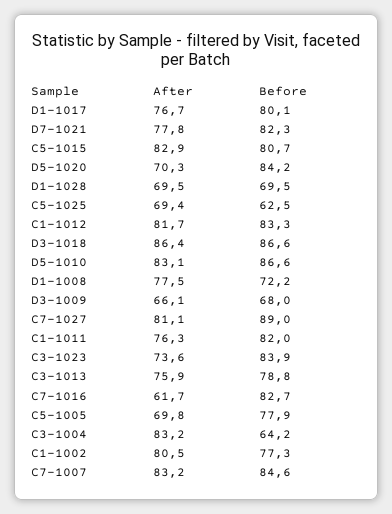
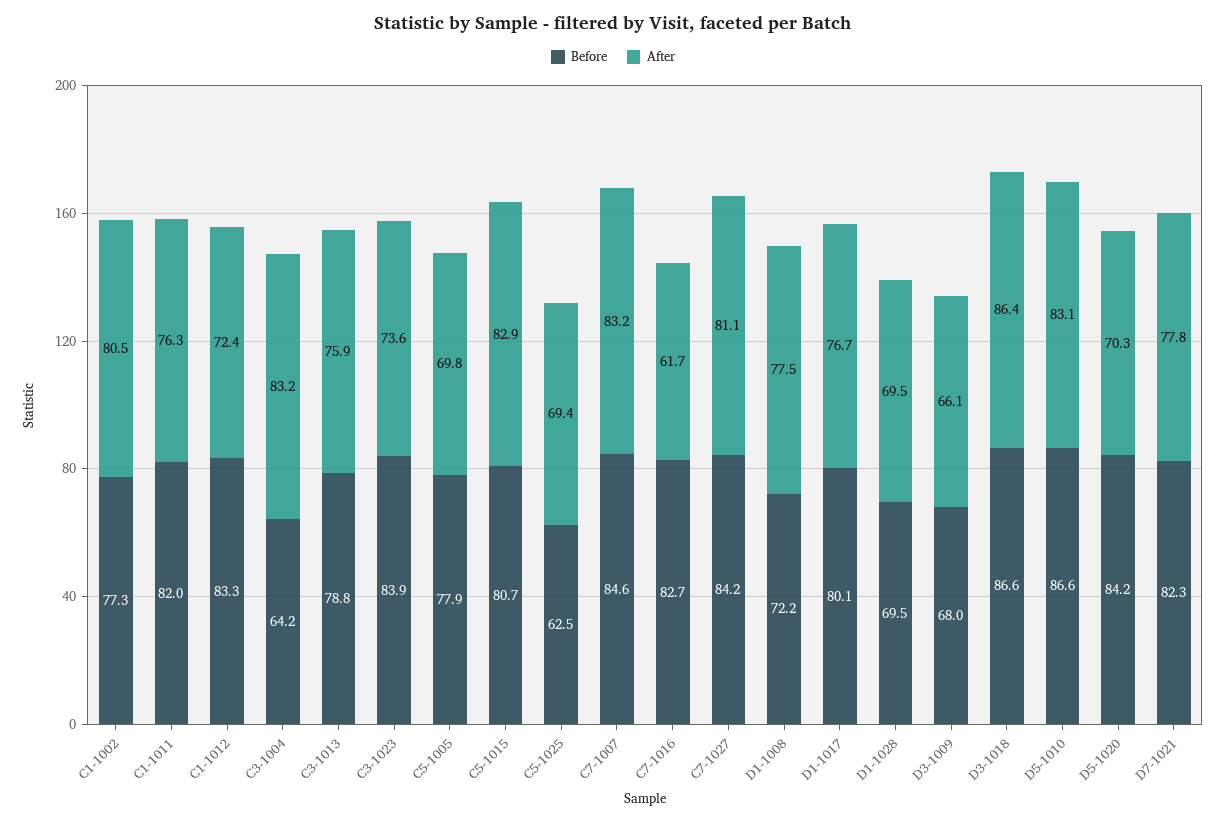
  {
    "After": {
      "D1-1017": 76.7,
      "D7-1021": 77.8,
      "C5-1015": 82.9,
      "D5-1020": 70.3,
      "D1-1028": 69.5,
      "C5-1025": 69.4,
-     "C1-1012": 81.7,
+     "C1-1012": 72.4,
      "D3-1018": 86.4,
      "D5-1010": 83.1,
      "D1-1008": 77.5,
      "D3-1009": 66.1,
      "C7-1027": 81.1,
      "C1-1011": 76.3,
      "C3-1023": 73.6,
      "C3-1013": 75.9,
      "C7-1016": 61.7,
      "C5-1005": 69.8,
      "C3-1004": 83.2,
      "C1-1002": 80.5,
      "C7-1007": 83.2
    },
    "Before": {
      "D1-1017": 80.1,
      "D7-1021": 82.3,
      "C5-1015": 80.7,
      "D5-1020": 84.2,
      "D1-1028": 69.5,
      "C5-1025": 62.5,
      "C1-1012": 83.3,
      "D3-1018": 86.6,
      "D5-1010": 86.6,
      "D1-1008": 72.2,
      "D3-1009": 68,
-     "C7-1027": 89,
+     "C7-1027": 84.2,
      "C1-1011": 82,
      "C3-1023": 83.9,
      "C3-1013": 78.8,
      "C7-1016": 82.7,
      "C5-1005": 77.9,
      "C3-1004": 64.2,
      "C1-1002": 77.3,
      "C7-1007": 84.6
    }
  }

